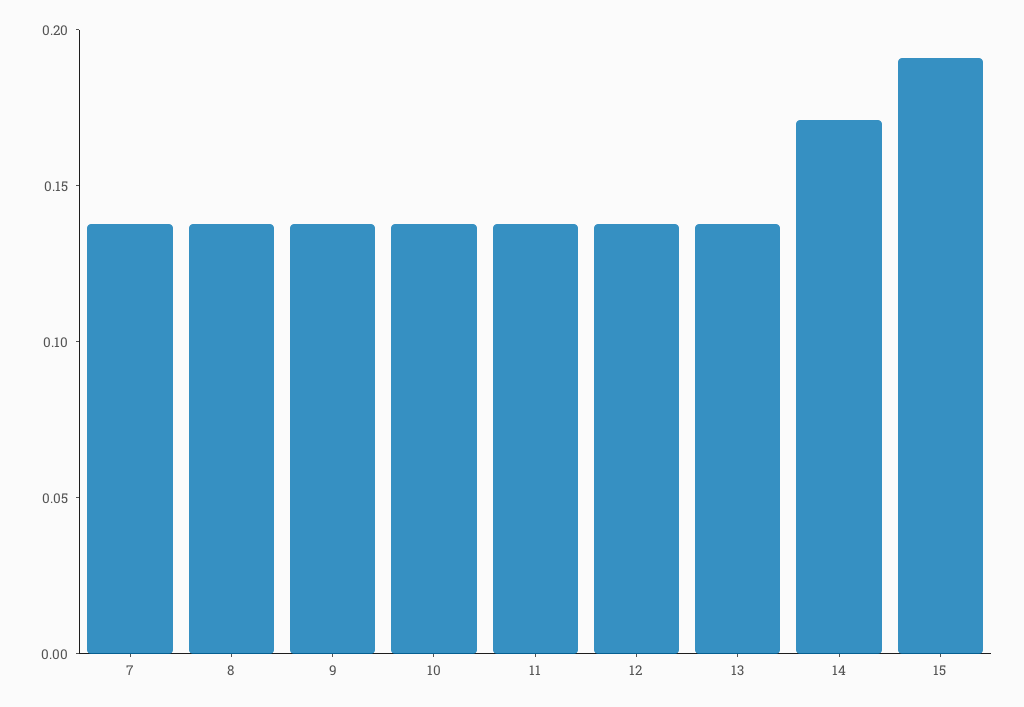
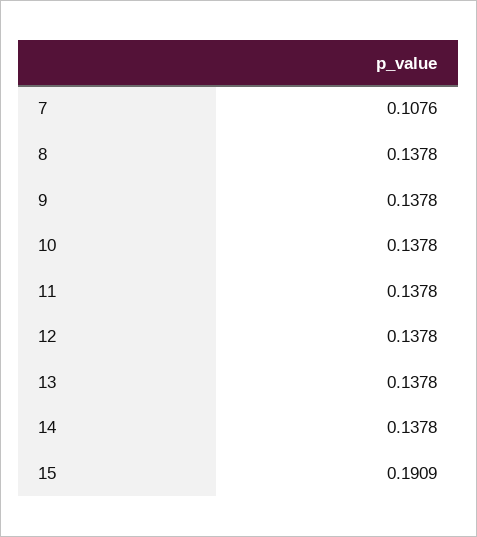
  {
-   "7": 0.14,
+   "7": 0.1076,
    "8": 0.1378,
    "9": 0.1378,
    "10": 0.1378,
    "11": 0.1378,
    "12": 0.1378,
    "13": 0.1378,
-   "14": 0.17,
+   "14": 0.1378,
    "15": 0.1909
  }

